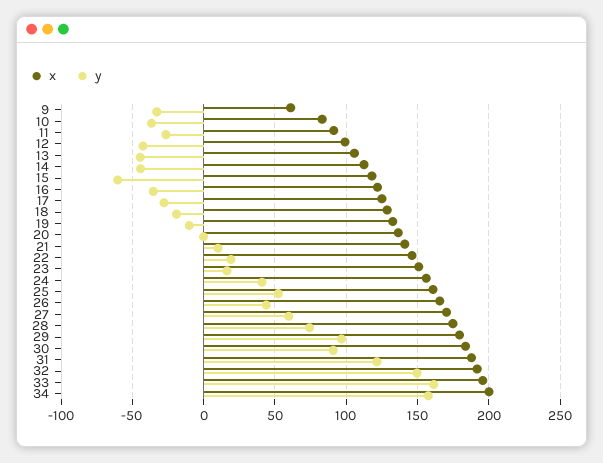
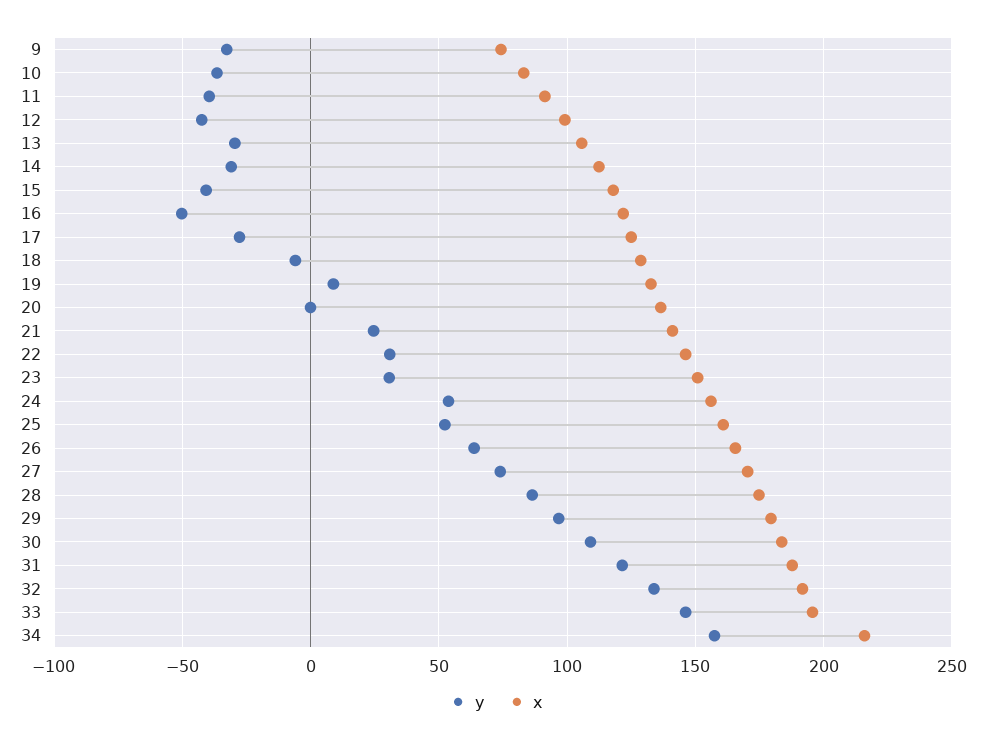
  {
    "x": {
-     "9": 60,
+     "9": 75,
      "10": 85,
      "11": 90,
      "12": 100,
      "13": 105,
      "14": 110,
      "15": 120,
      "16": 120,
      "17": 125,
      "18": 130,
      "19": 135,
      "20": 135,
      "21": 140,
      "22": 145,
      "23": 150,
      "24": 155,
      "25": 160,
      "26": 165,
      "27": 170,
      "28": 175,
      "29": 180,
      "30": 185,
      "31": 190,
      "32": 190,
      "33": 195,
-     "34": 200
+     "34": 215
    },
    "y": {
      "9": -35,
      "10": -35,
-     "11": -25,
+     "11": -40,
      "12": -45,
-     "13": -45,
+     "13": -30,
-     "14": -45,
+     "14": -30,
-     "15": -60,
+     "15": -40,
-     "16": -35,
+     "16": -50,
      "17": -30,
-     "18": -20,
+     "18": -5,
-     "19": -10,
+     "19": 10,
      "20": 0,
-     "21": 10,
+     "21": 25,
-     "22": 20,
+     "22": 30,
-     "23": 15,
+     "23": 30,
-     "24": 40,
+     "24": 55,
      "25": 50,
-     "26": 45,
+     "26": 65,
-     "27": 60,
+     "27": 75,
-     "28": 75,
+     "28": 85,
      "29": 95,
-     "30": 90,
+     "30": 110,
      "31": 120,
-     "32": 150,
+     "32": 135,
-     "33": 160,
+     "33": 145,
      "34": 160
    }
  }

